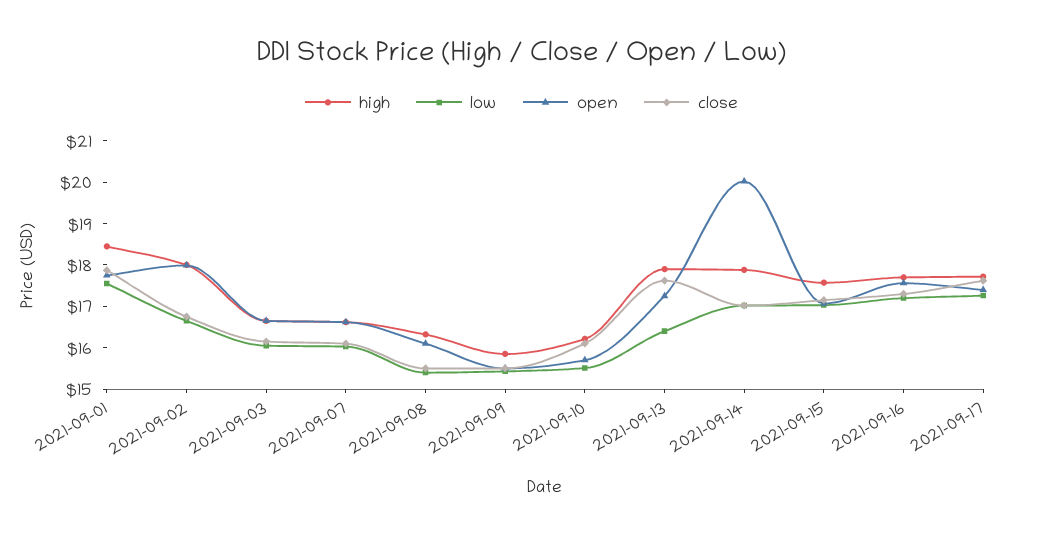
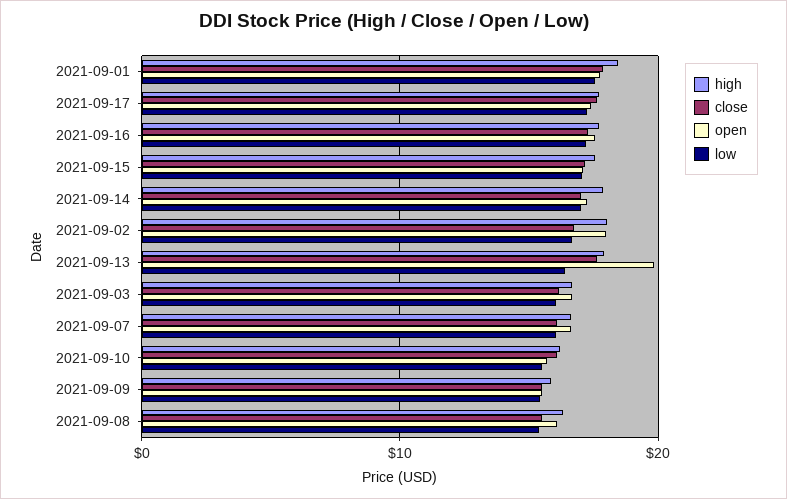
  {
    "high": {
      "2021-09-01": 18.4,
      "2021-09-02": 18,
      "2021-09-03": 16.6,
      "2021-09-07": 16.6,
      "2021-09-08": 16.4,
      "2021-09-09": 15.8,
      "2021-09-10": 16.2,
      "2021-09-13": 18,
      "2021-09-14": 17.8,
      "2021-09-15": 17.6,
      "2021-09-16": 17.8,
      "2021-09-17": 17.8
    },
    "low": {
      "2021-09-01": 17.6,
      "2021-09-02": 16.6,
      "2021-09-03": 16,
      "2021-09-07": 16,
      "2021-09-08": 15.4,
      "2021-09-09": 15.4,
      "2021-09-10": 15.6,
      "2021-09-13": 16.4,
      "2021-09-14": 17,
      "2021-09-15": 17,
      "2021-09-16": 17.2,
      "2021-09-17": 17.2
    },
    "open": {
      "2021-09-01": 17.8,
      "2021-09-02": 18,
      "2021-09-03": 16.6,
      "2021-09-07": 16.6,
      "2021-09-08": 16.2,
      "2021-09-09": 15.6,
      "2021-09-10": 15.8,
-     "2021-09-13": 17.2,
+     "2021-09-13": 20,
-     "2021-09-14": 20,
+     "2021-09-14": 17,
      "2021-09-15": 17,
      "2021-09-16": 17.6,
      "2021-09-17": 17.4
    },
    "close": {
      "2021-09-01": 17.8,
      "2021-09-02": 16.8,
      "2021-09-03": 16.2,
      "2021-09-07": 16.2,
      "2021-09-08": 15.6,
      "2021-09-09": 15.6,
      "2021-09-10": 16.2,
      "2021-09-13": 17.6,
      "2021-09-14": 17,
      "2021-09-15": 17.2,
      "2021-09-16": 17.4,
      "2021-09-17": 17.6
    }
  }

